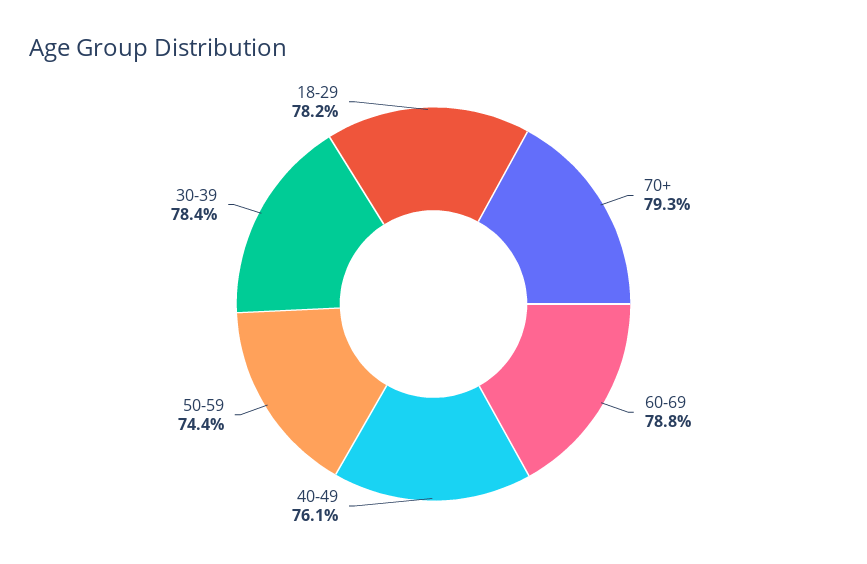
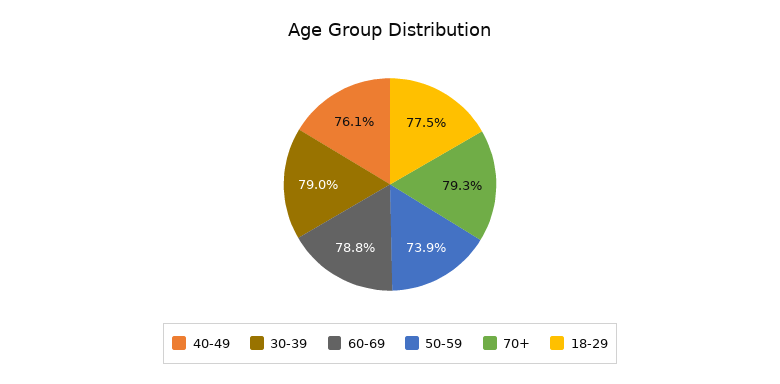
  {
    "70+": 79.3,
    "60-69": 78.8,
    "40-49": 76.1,
-   "50-59": 74.4,
+   "50-59": 73.9,
-   "30-39": 78.4,
+   "30-39": 79,
-   "18-29": 78.2
+   "18-29": 77.5
  }

